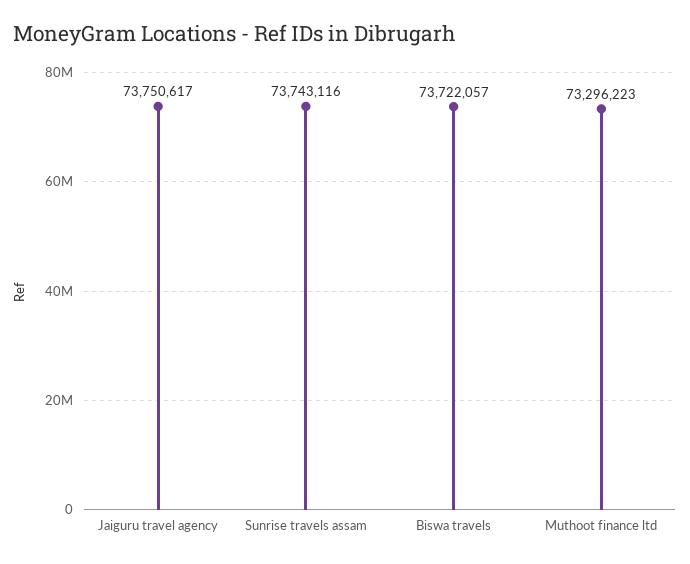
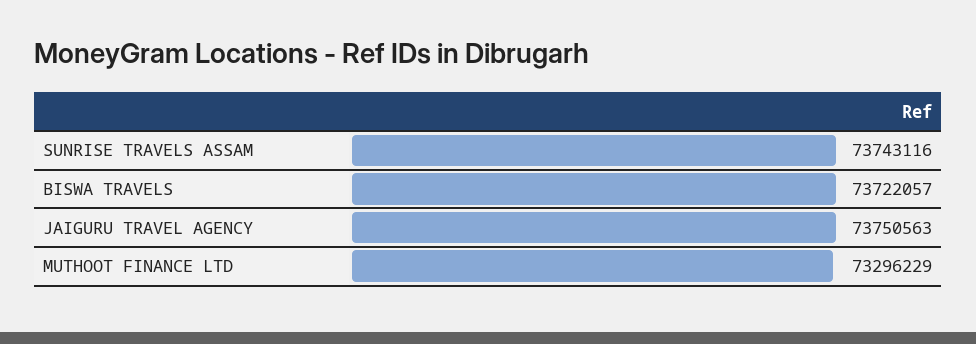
  {
-   "Jaiguru travel agency": 73750617,
+   "Jaiguru travel agency": 73750563,
    "Sunrise travels assam": 73743116,
    "Biswa travels": 73722057,
-   "Muthoot finance ltd": 73296223
+   "Muthoot finance ltd": 73296229
  }

